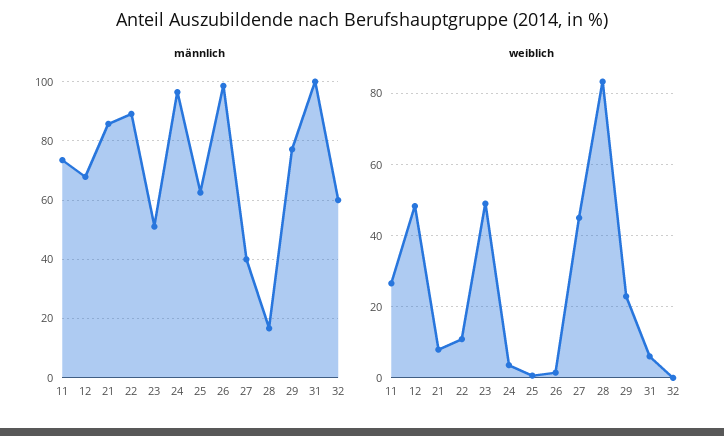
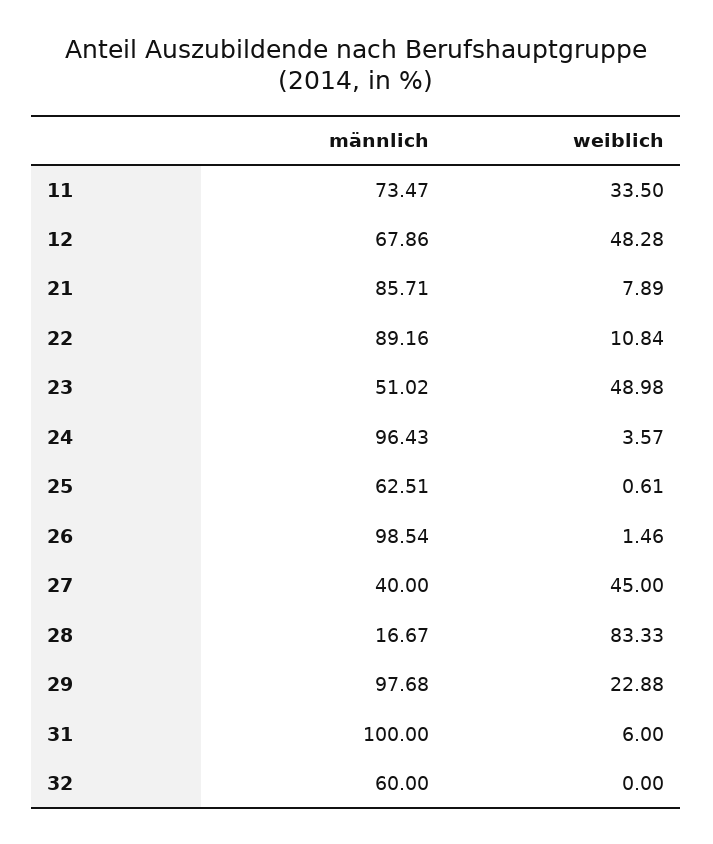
  {
    "männlich": {
      "11": 73.47,
      "12": 67.86,
      "21": 85.71,
      "22": 89.16,
      "23": 51.02,
      "24": 96.43,
      "25": 62.51,
      "26": 98.54,
      "27": 40,
      "28": 16.67,
-     "29": 77.5,
+     "29": 97.68,
      "31": 100,
      "32": 60
    },
    "weiblich": {
-     "11": 26,
+     "11": 33.5,
      "12": 48.28,
      "21": 7.89,
      "22": 10.84,
      "23": 48.98,
      "24": 3.57,
      "25": 0.61,
      "26": 1.46,
      "27": 45,
      "28": 83.33,
      "29": 22.88,
      "31": 6,
      "32": 0
    }
  }

